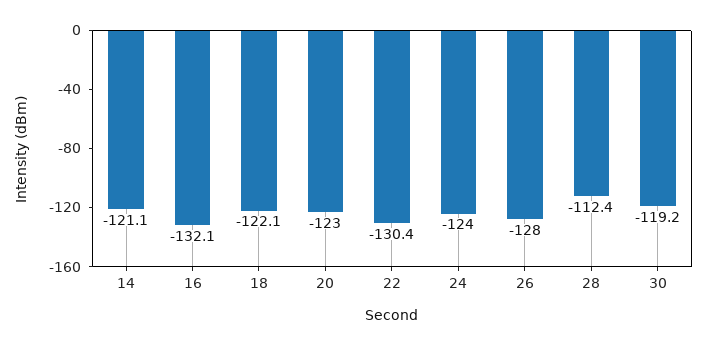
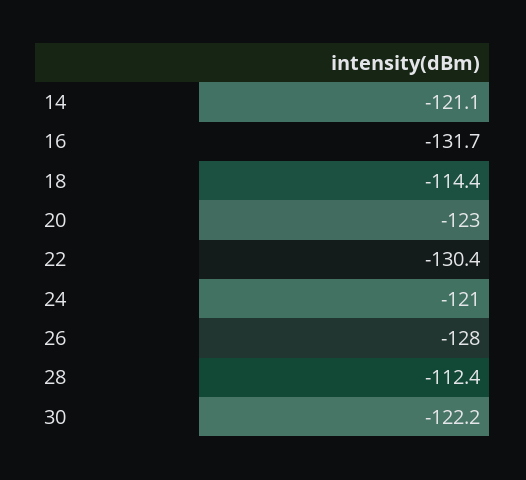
  {
    "14": -121.1,
-   "16": -132.1,
+   "16": -131.7,
-   "18": -122.1,
+   "18": -114.4,
    "20": -123,
    "22": -130.4,
-   "24": -124,
+   "24": -121,
    "26": -128,
    "28": -112.4,
-   "30": -119.2
+   "30": -122.2
  }

